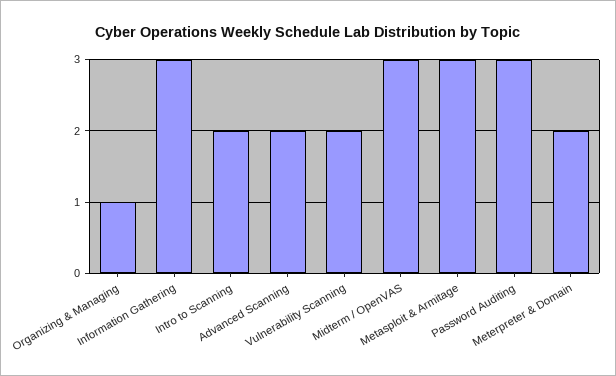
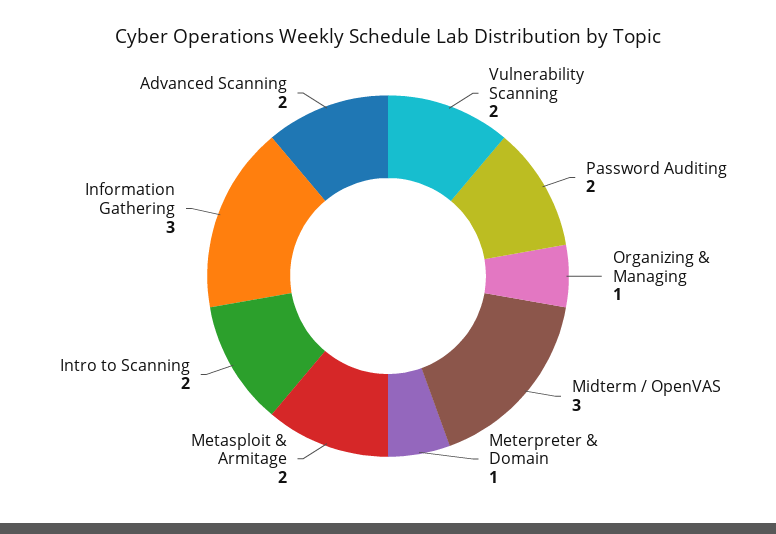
  {
    "Organizing & Managing": 1,
    "Information Gathering": 3,
    "Intro to Scanning": 2,
    "Advanced Scanning": 2,
    "Vulnerability Scanning": 2,
    "Midterm / OpenVAS": 3,
-   "Metasploit & Armitage": 3,
+   "Metasploit & Armitage": 2,
-   "Password Auditing": 3,
+   "Password Auditing": 2,
-   "Meterpreter & Domain": 2
+   "Meterpreter & Domain": 1
  }

